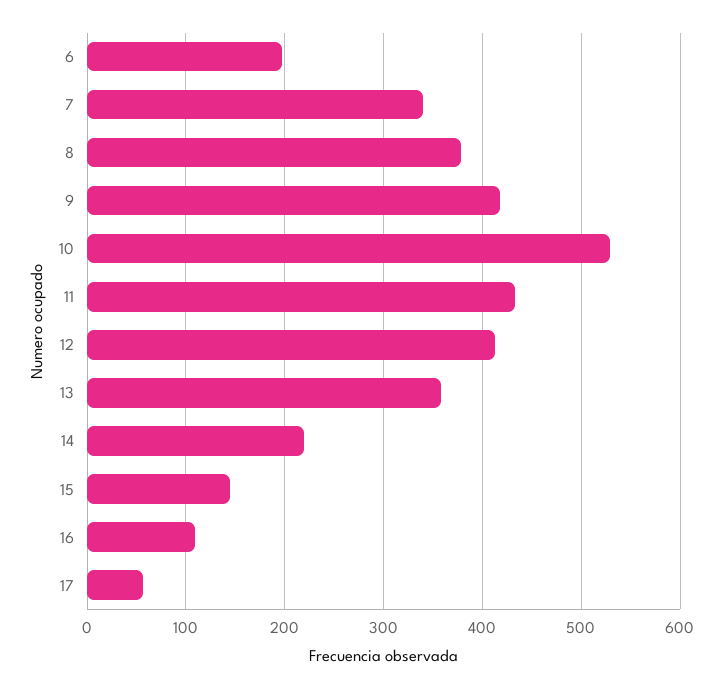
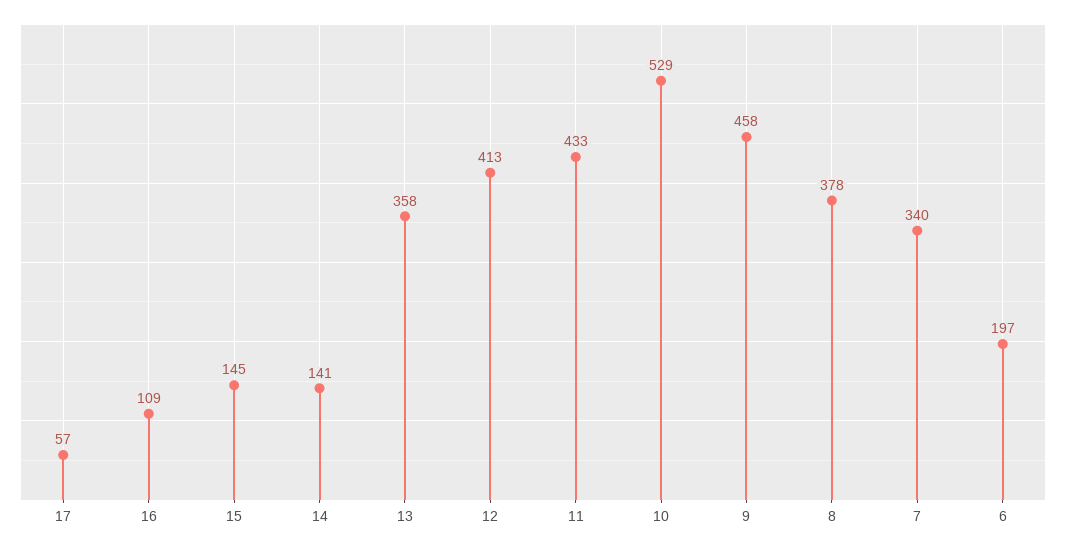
  {
    "6": 197,
    "7": 340,
    "8": 378,
-   "9": 420,
+   "9": 458,
    "10": 529,
    "11": 433,
    "12": 413,
    "13": 358,
-   "14": 220,
+   "14": 141,
    "15": 145,
    "16": 109,
    "17": 57
  }

